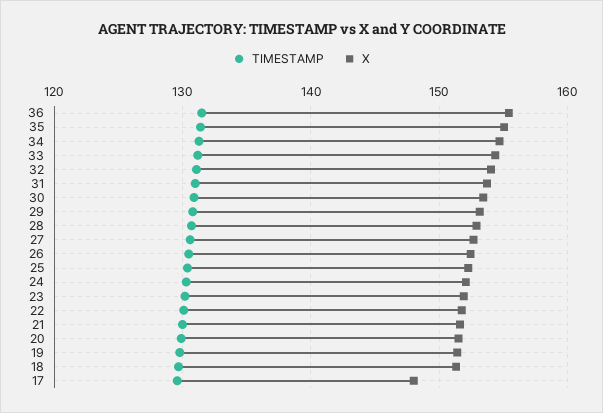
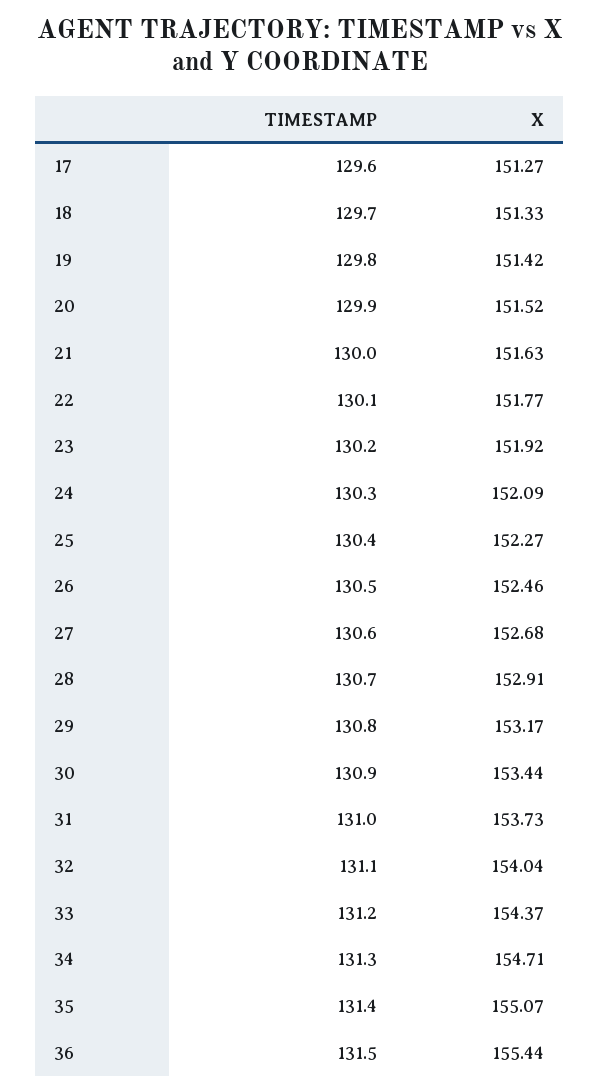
  {
    "TIMESTAMP": {
      "36": 131.5,
      "35": 131.4,
      "34": 131.3,
      "33": 131.2,
      "32": 131.1,
      "31": 131,
      "30": 130.9,
      "29": 130.8,
      "28": 130.7,
      "27": 130.6,
      "26": 130.5,
      "25": 130.4,
      "24": 130.3,
      "23": 130.2,
      "22": 130.1,
      "21": 130,
      "20": 129.9,
      "19": 129.8,
      "18": 129.7,
      "17": 129.6
    },
    "X": {
      "36": 155.44,
      "35": 155.07,
      "34": 154.71,
      "33": 154.37,
      "32": 154.04,
      "31": 153.73,
      "30": 153.44,
      "29": 153.17,
      "28": 152.91,
      "27": 152.68,
      "26": 152.46,
      "25": 152.27,
      "24": 152.09,
      "23": 151.92,
      "22": 151.77,
      "21": 151.63,
      "20": 151.52,
      "19": 151.42,
      "18": 151.33,
-     "17": 148
+     "17": 151.27
    }
  }

